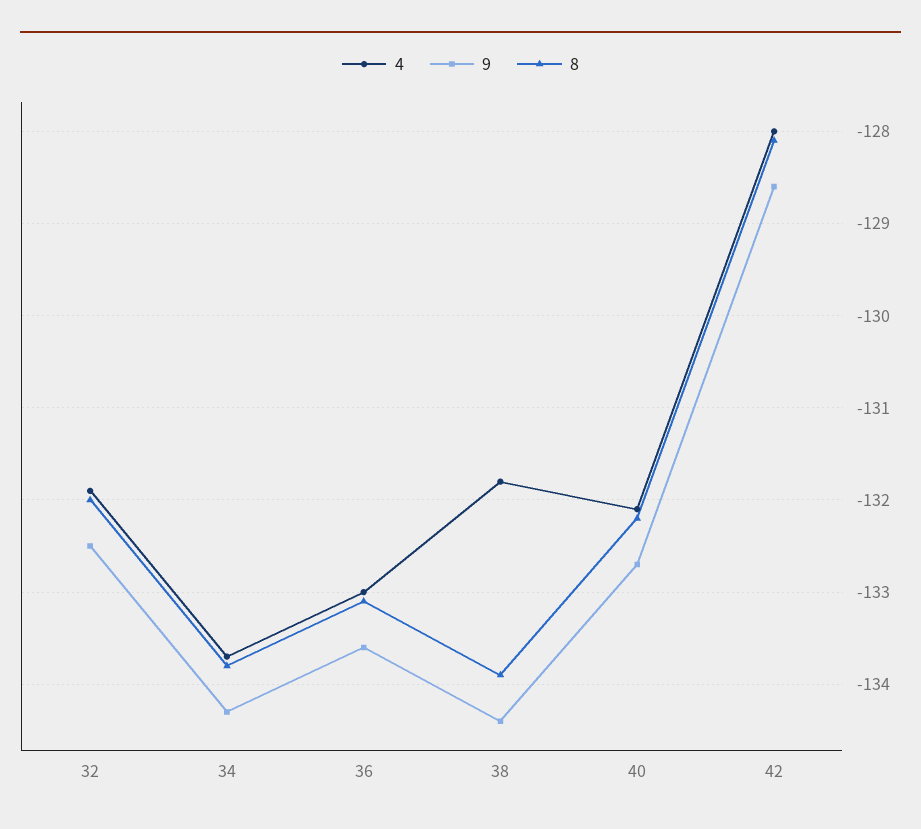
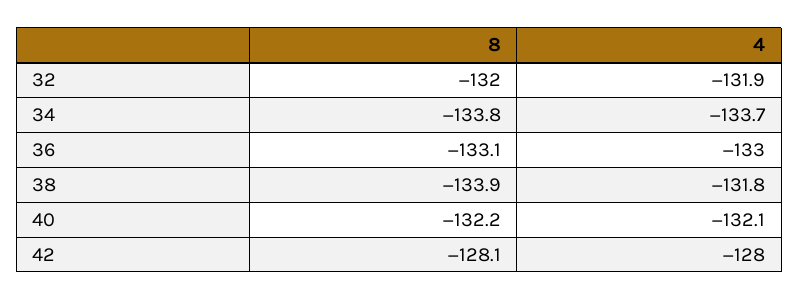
  {
    "4": {
      "32": -131.9,
      "34": -133.7,
      "36": -133,
      "38": -131.8,
      "40": -132.1,
      "42": -128
    },
-   "9": {
-     "32": -132.5,
-     "34": -134.3,
-     "36": -133.6,
-     "38": -134.4,
-     "40": -132.7,
-     "42": -128.6
-   },
    "8": {
      "32": -132,
      "34": -133.8,
      "36": -133.1,
      "38": -133.9,
      "40": -132.2,
      "42": -128.1
    }
  }

